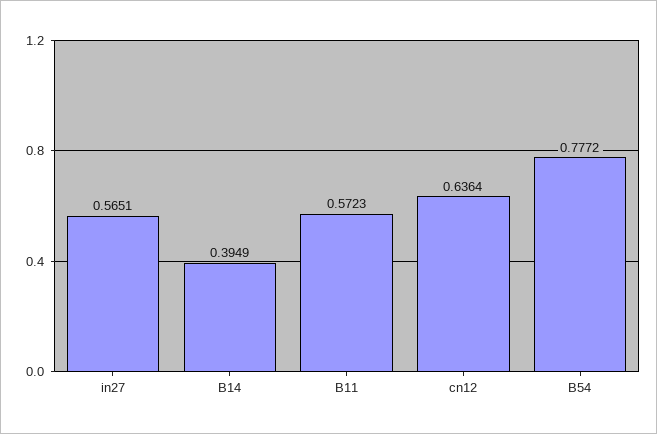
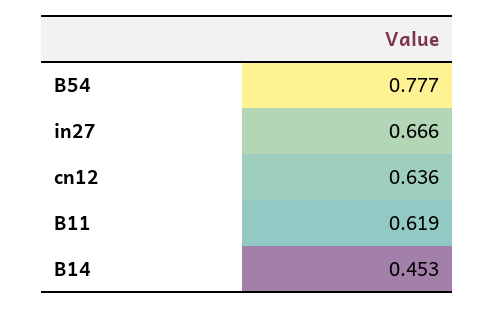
  {
-   "in27": 0.5651,
+   "in27": 0.666,
-   "B14": 0.3949,
+   "B14": 0.453,
-   "B11": 0.5723,
+   "B11": 0.619,
    "cn12": 0.6364,
    "B54": 0.7772
  }

